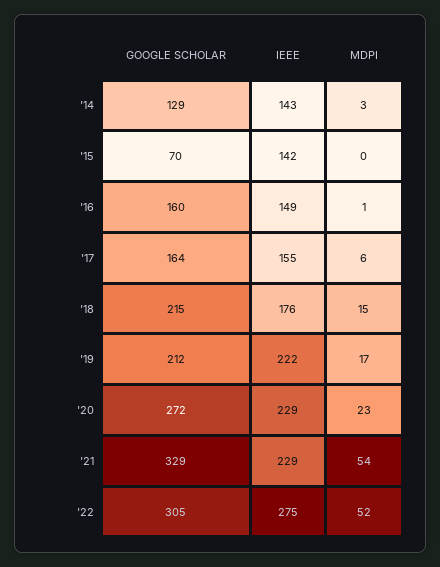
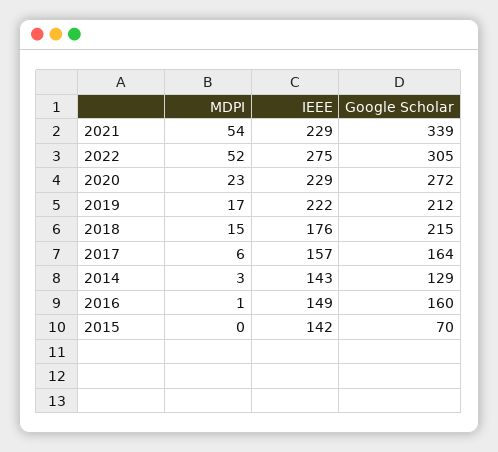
  {
    "GOOGLE SCHOLAR": {
      "'14": 129,
      "'15": 70,
      "'16": 160,
      "'17": 164,
      "'18": 215,
      "'19": 212,
      "'20": 272,
-     "'21": 329,
+     "'21": 339,
      "'22": 305
    },
    "IEEE": {
      "'14": 143,
      "'15": 142,
      "'16": 149,
-     "'17": 155,
+     "'17": 157,
      "'18": 176,
      "'19": 222,
      "'20": 229,
      "'21": 229,
      "'22": 275
    },
    "MDPI": {
      "'14": 3,
      "'15": 0,
      "'16": 1,
      "'17": 6,
      "'18": 15,
      "'19": 17,
      "'20": 23,
      "'21": 54,
      "'22": 52
    }
  }

